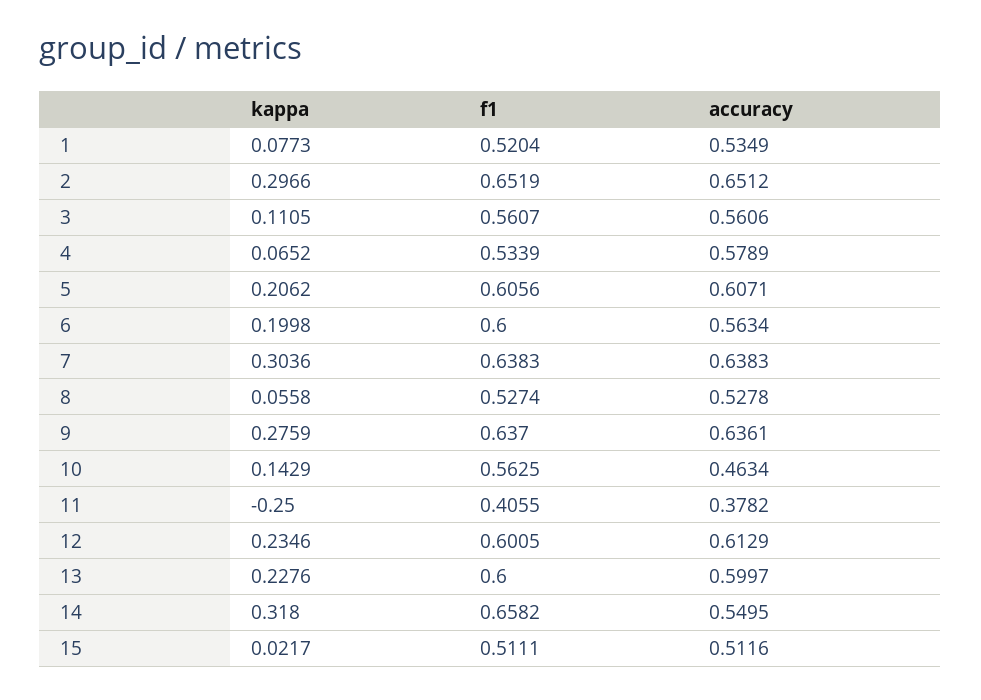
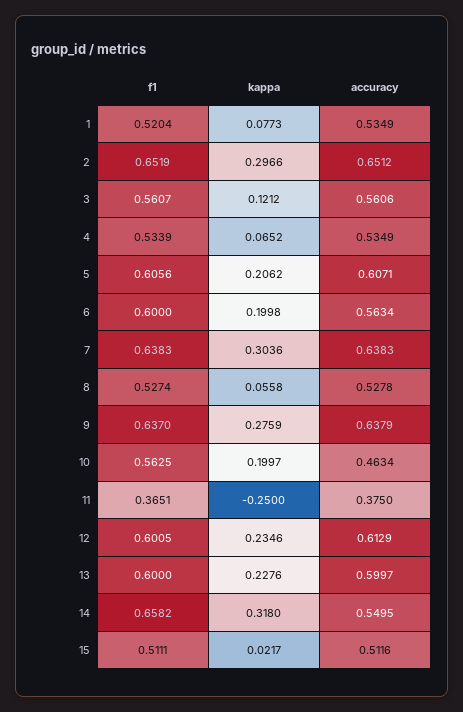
  {
    "kappa": {
      "1": 0.0773,
      "2": 0.2966,
-     "3": 0.1105,
+     "3": 0.1212,
      "4": 0.0652,
      "5": 0.2062,
      "6": 0.1998,
      "7": 0.3036,
      "8": 0.0558,
      "9": 0.2759,
-     "10": 0.1429,
+     "10": 0.1997,
      "11": -0.25,
      "12": 0.2346,
      "13": 0.2276,
      "14": 0.318,
      "15": 0.0217
    },
    "f1": {
      "1": 0.5204,
      "2": 0.6519,
      "3": 0.5607,
      "4": 0.5339,
      "5": 0.6056,
      "6": 0.6,
      "7": 0.6383,
      "8": 0.5274,
      "9": 0.637,
      "10": 0.5625,
-     "11": 0.4055,
+     "11": 0.3651,
      "12": 0.6005,
      "13": 0.6,
      "14": 0.6582,
      "15": 0.5111
    },
    "accuracy": {
      "1": 0.5349,
      "2": 0.6512,
      "3": 0.5606,
-     "4": 0.5789,
+     "4": 0.5349,
      "5": 0.6071,
      "6": 0.5634,
      "7": 0.6383,
      "8": 0.5278,
-     "9": 0.6361,
+     "9": 0.6379,
      "10": 0.4634,
-     "11": 0.3782,
+     "11": 0.375,
      "12": 0.6129,
      "13": 0.5997,
      "14": 0.5495,
      "15": 0.5116
    }
  }

